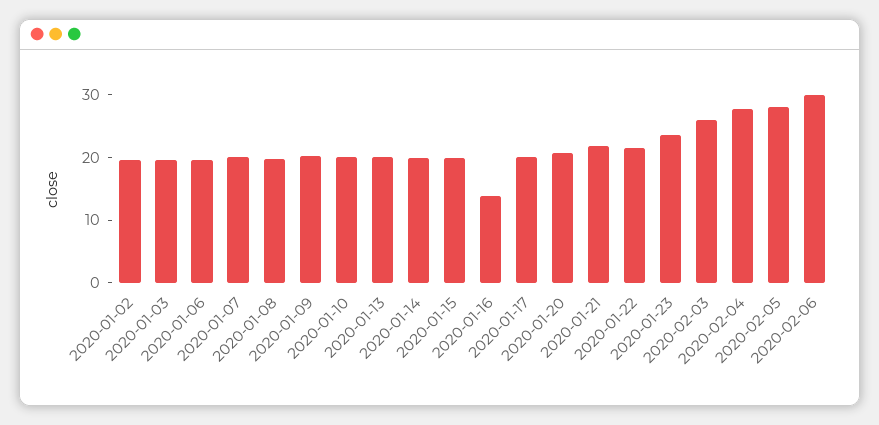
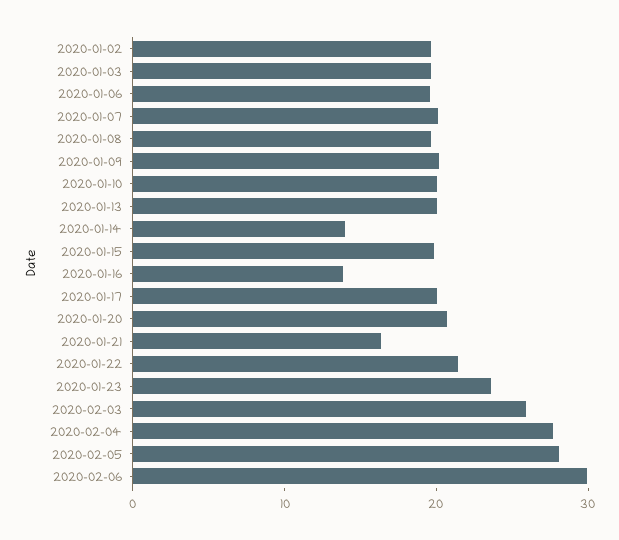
  {
    "2020-01-02": 20,
    "2020-01-03": 20,
    "2020-01-06": 20,
    "2020-01-07": 20,
    "2020-01-08": 20,
    "2020-01-09": 20,
    "2020-01-10": 20,
    "2020-01-13": 20,
-   "2020-01-14": 20,
+   "2020-01-14": 14,
    "2020-01-15": 20,
    "2020-01-16": 14,
    "2020-01-17": 20,
    "2020-01-20": 20,
-   "2020-01-21": 22,
+   "2020-01-21": 16,
    "2020-01-22": 22,
    "2020-01-23": 24,
    "2020-02-03": 26,
    "2020-02-04": 28,
    "2020-02-05": 28,
    "2020-02-06": 30
  }

